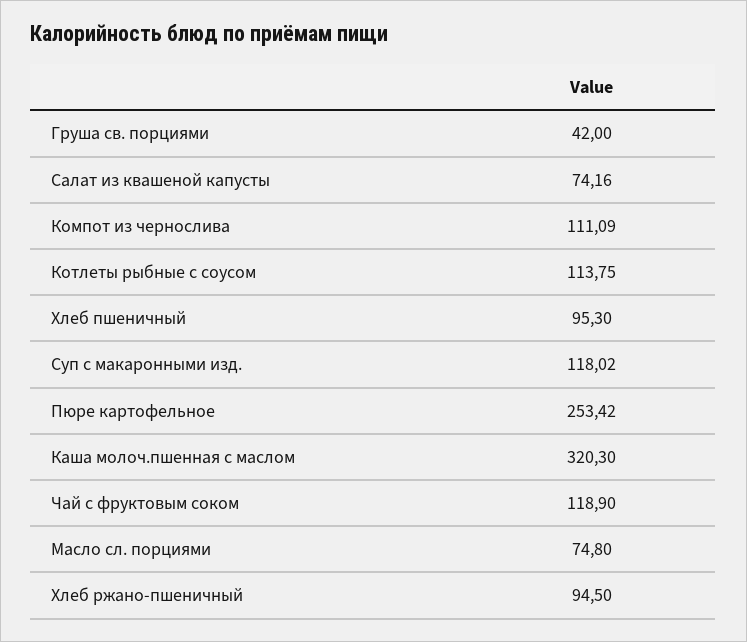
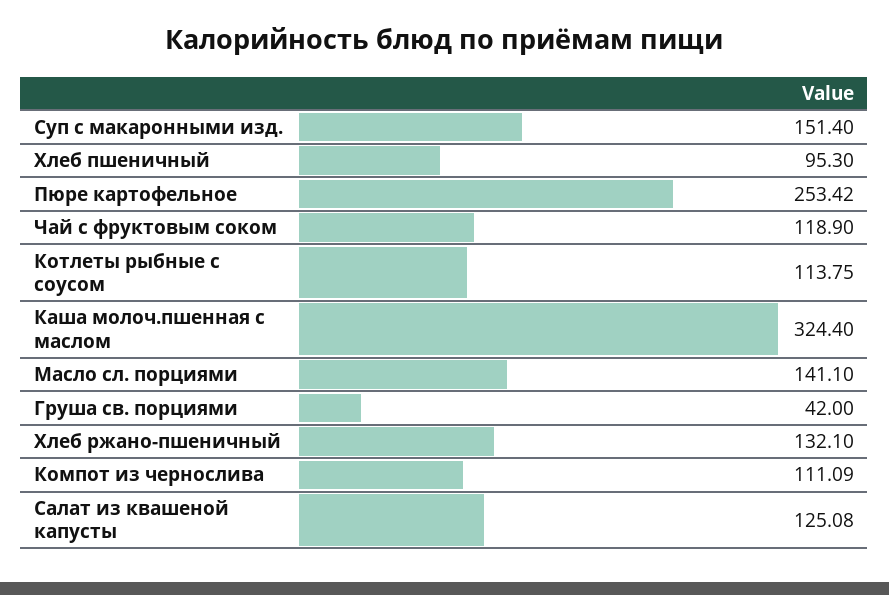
  {
    "Груша св. порциями": 42,
-   "Салат из квашеной капусты": 74.16,
+   "Салат из квашеной капусты": 125.08,
    "Компот из чернослива": 111.09,
    "Котлеты рыбные с соусом": 113.75,
    "Хлеб пшеничный": 95.3,
-   "Суп с макаронными изд.": 118.02,
+   "Суп с макаронными изд.": 151.4,
    "Пюре картофельное": 253.42,
-   "Каша молоч.пшенная с маслом": 320.3,
+   "Каша молоч.пшенная с маслом": 324.4,
    "Чай с фруктовым соком": 118.9,
-   "Масло сл. порциями": 74.8,
+   "Масло сл. порциями": 141.1,
-   "Хлеб ржано-пшеничный": 94.5
+   "Хлеб ржано-пшеничный": 132.1
  }

